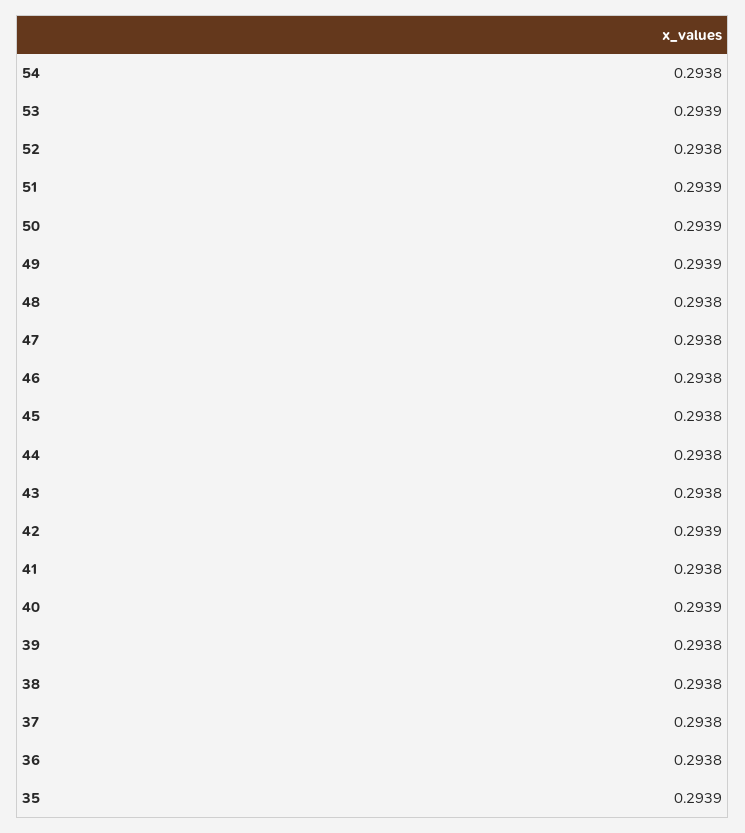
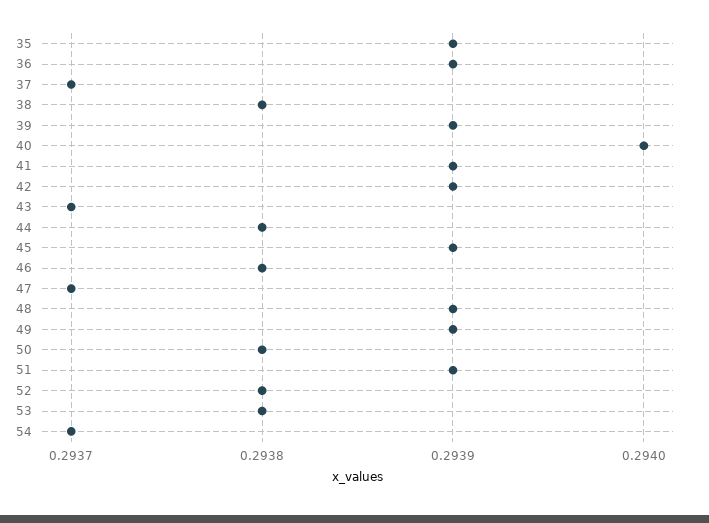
  {
-   "54": 0.2938,
+   "54": 0.2937,
-   "53": 0.2939,
+   "53": 0.2938,
    "52": 0.2938,
    "51": 0.2939,
-   "50": 0.2939,
+   "50": 0.2938,
    "49": 0.2939,
-   "48": 0.2938,
+   "48": 0.2939,
-   "47": 0.2938,
+   "47": 0.2937,
    "46": 0.2938,
-   "45": 0.2938,
+   "45": 0.2939,
    "44": 0.2938,
-   "43": 0.2938,
+   "43": 0.2937,
    "42": 0.2939,
-   "41": 0.2938,
+   "41": 0.2939,
-   "40": 0.2939,
+   "40": 0.294,
-   "39": 0.2938,
+   "39": 0.2939,
    "38": 0.2938,
-   "37": 0.2938,
+   "37": 0.2937,
-   "36": 0.2938,
+   "36": 0.2939,
    "35": 0.2939
  }

